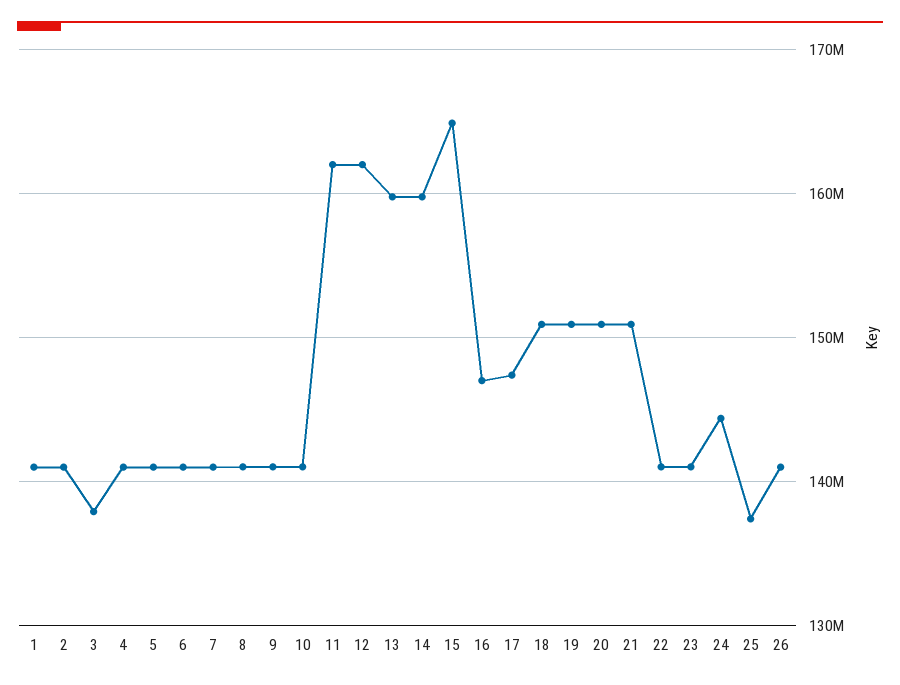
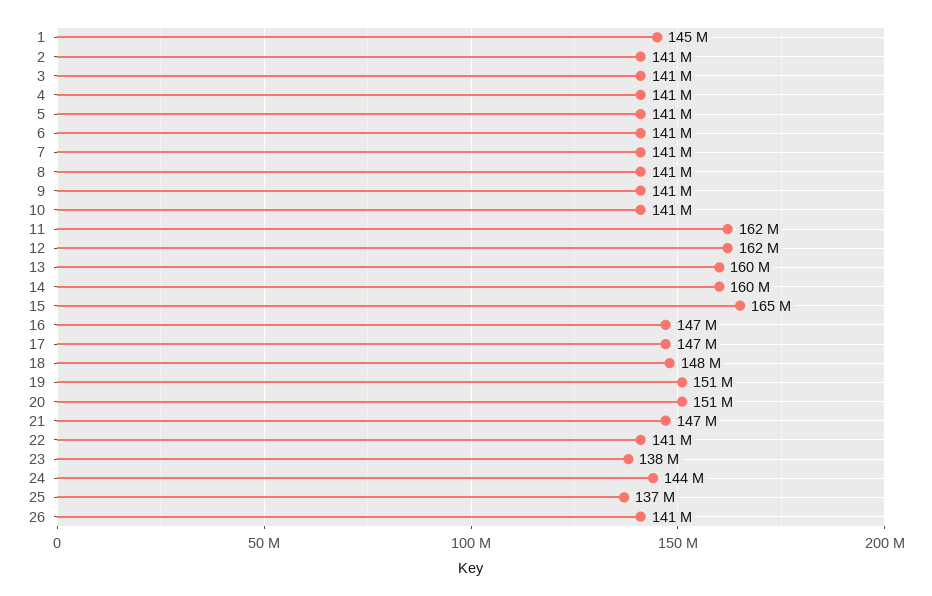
  {
-   "1": 141000000,
+   "1": 145000000,
    "2": 141000000,
-   "3": 138000000,
+   "3": 141000000,
    "4": 141000000,
    "5": 141000000,
    "6": 141000000,
    "7": 141000000,
    "8": 141000000,
    "9": 141000000,
    "10": 141000000,
    "11": 162000000,
    "12": 162000000,
    "13": 160000000,
    "14": 160000000,
    "15": 165000000,
    "16": 147000000,
    "17": 147000000,
-   "18": 151000000,
+   "18": 148000000,
    "19": 151000000,
    "20": 151000000,
-   "21": 151000000,
+   "21": 147000000,
    "22": 141000000,
-   "23": 141000000,
+   "23": 138000000,
    "24": 144000000,
    "25": 137000000,
    "26": 141000000
  }

